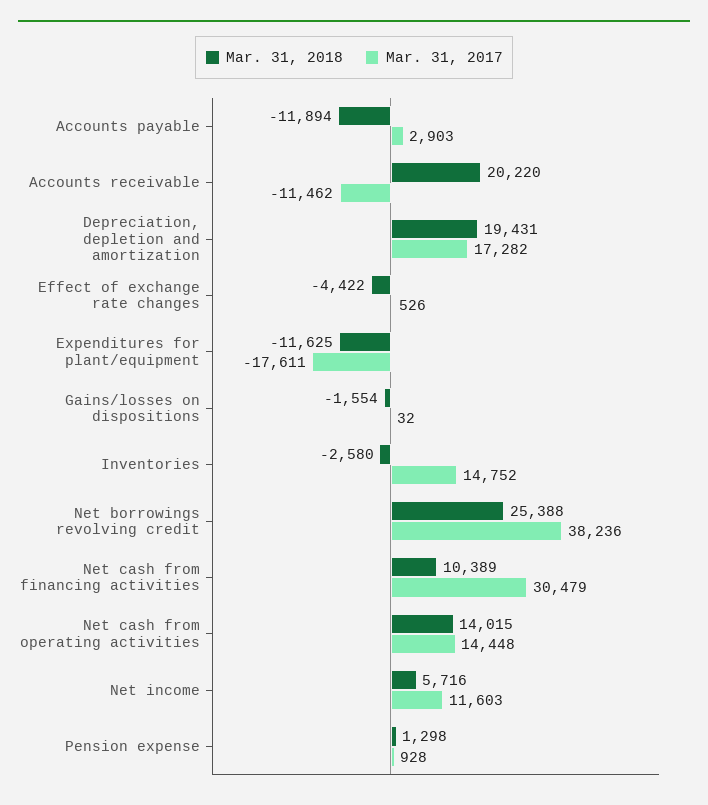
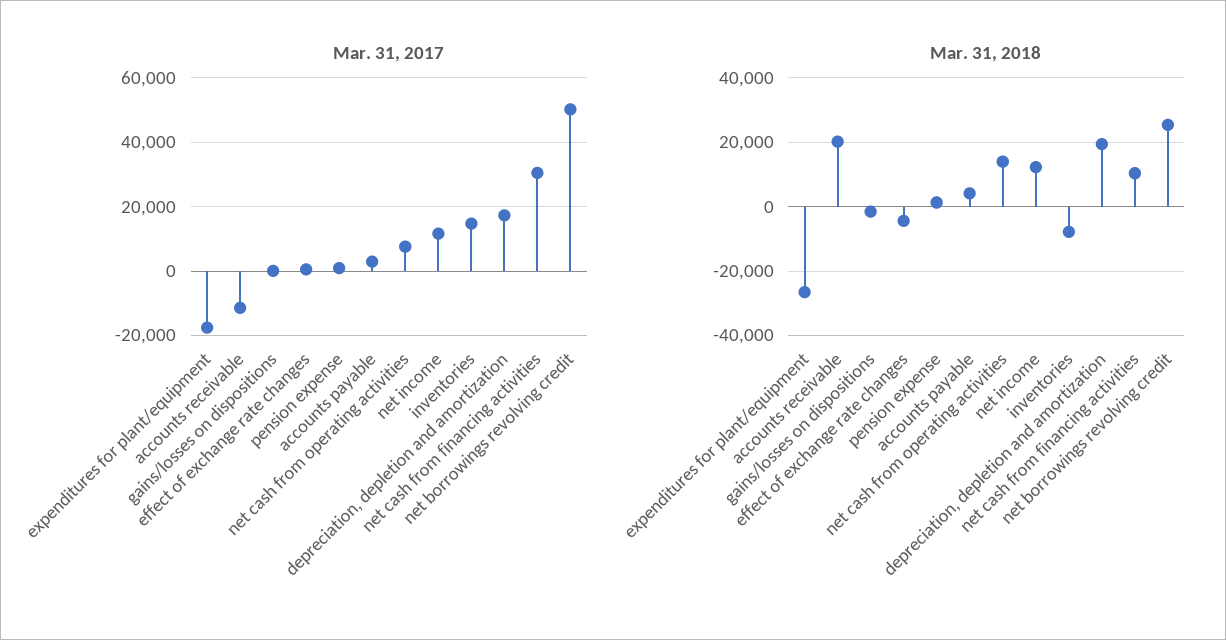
  {
    "Mar. 31, 2018": {
-     "Accounts payable": -11894,
+     "Accounts payable": 4000,
      "Accounts receivable": 20220,
      "Depreciation, depletion and amortization": 19431,
      "Effect of exchange rate changes": -4422,
-     "Expenditures for plant/equipment": -11625,
+     "Expenditures for plant/equipment": -26000,
      "Gains/losses on dispositions": -1554,
-     "Inventories": -2580,
+     "Inventories": -8000,
      "Net borrowings revolving credit": 25388,
      "Net cash from financing activities": 10389,
      "Net cash from operating activities": 14015,
-     "Net income": 5716,
+     "Net income": 12000,
      "Pension expense": 1298
    },
    "Mar. 31, 2017": {
      "Accounts payable": 2903,
      "Accounts receivable": -11462,
      "Depreciation, depletion and amortization": 17282,
      "Effect of exchange rate changes": 526,
      "Expenditures for plant/equipment": -17611,
      "Gains/losses on dispositions": 32,
      "Inventories": 14752,
-     "Net borrowings revolving credit": 38236,
+     "Net borrowings revolving credit": 50000,
      "Net cash from financing activities": 30479,
-     "Net cash from operating activities": 14448,
+     "Net cash from operating activities": 8000,
      "Net income": 11603,
      "Pension expense": 928
    }
  }

